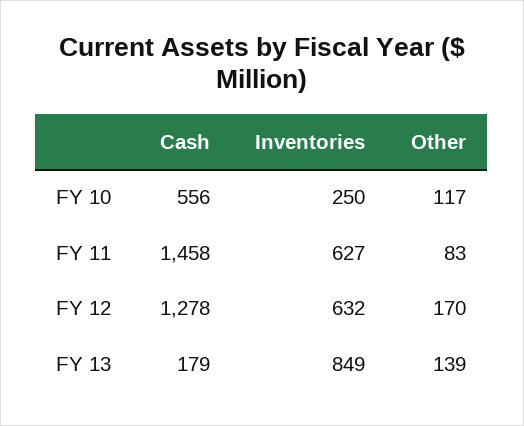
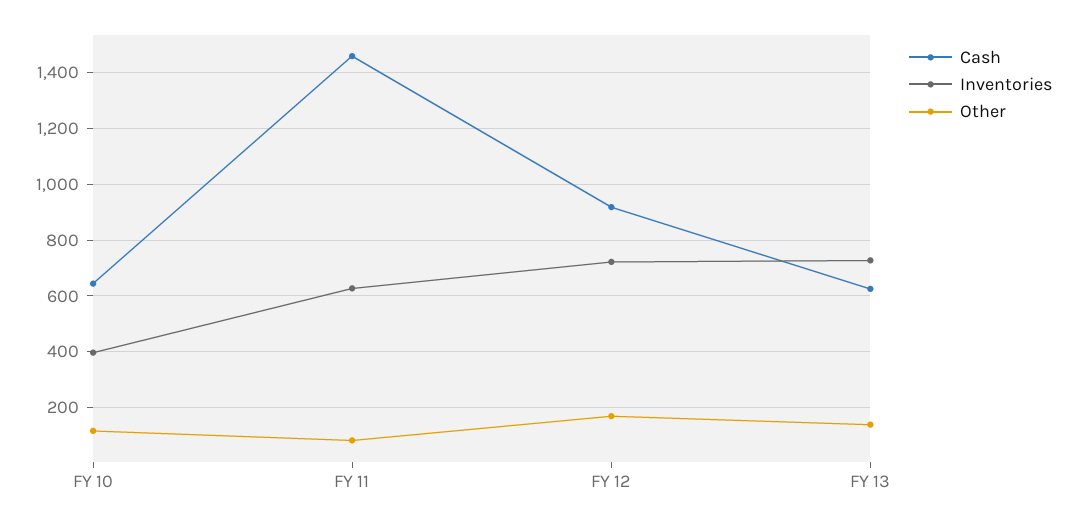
  {
    "Cash": {
-     "FY 10": 556,
+     "FY 10": 650,
      "FY 11": 1458,
-     "FY 12": 1278,
+     "FY 12": 925,
-     "FY 13": 179
+     "FY 13": 625
    },
    "Inventories": {
-     "FY 10": 250,
+     "FY 10": 400,
      "FY 11": 627,
-     "FY 12": 632,
+     "FY 12": 725,
-     "FY 13": 849
+     "FY 13": 725
    },
    "Other": {
      "FY 10": 117,
      "FY 11": 83,
      "FY 12": 170,
      "FY 13": 139
    }
  }

